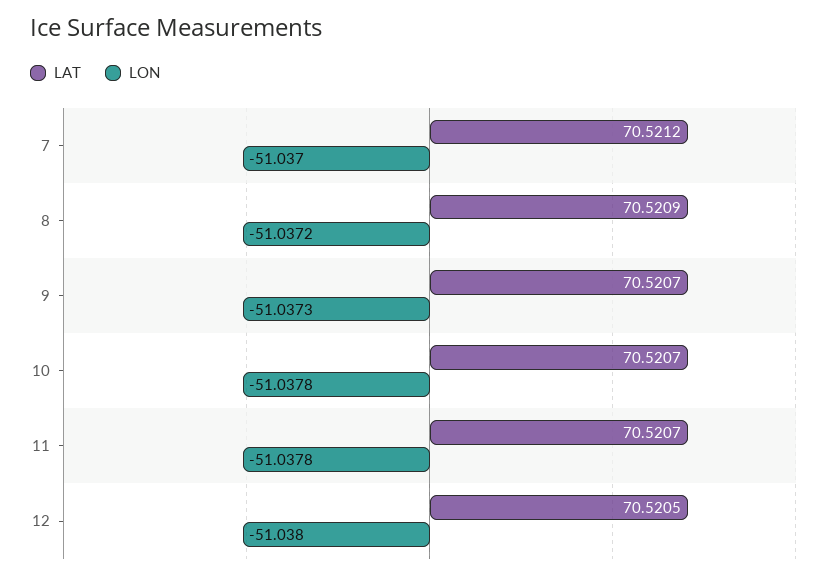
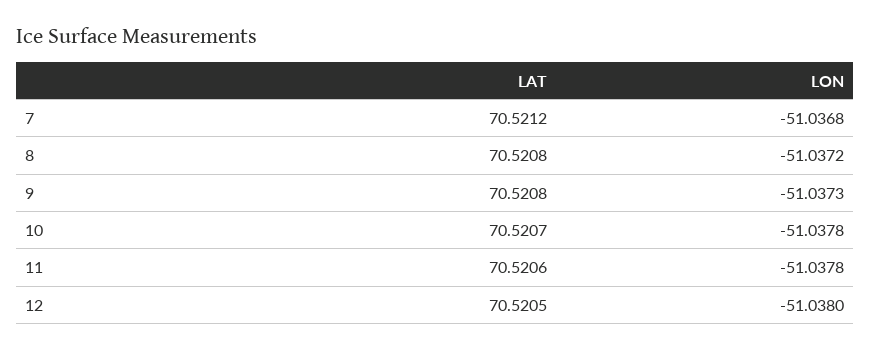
  {
    "LAT": {
      "7": 70.5212,
-     "8": 70.5209,
+     "8": 70.5208,
-     "9": 70.5207,
+     "9": 70.5208,
      "10": 70.5207,
-     "11": 70.5207,
+     "11": 70.5206,
      "12": 70.5205
    },
    "LON": {
-     "7": -51.037,
+     "7": -51.0368,
      "8": -51.0372,
      "9": -51.0373,
      "10": -51.0378,
      "11": -51.0378,
      "12": -51.038
    }
  }

